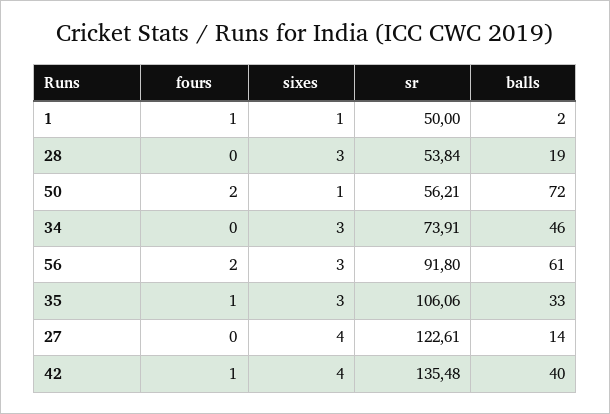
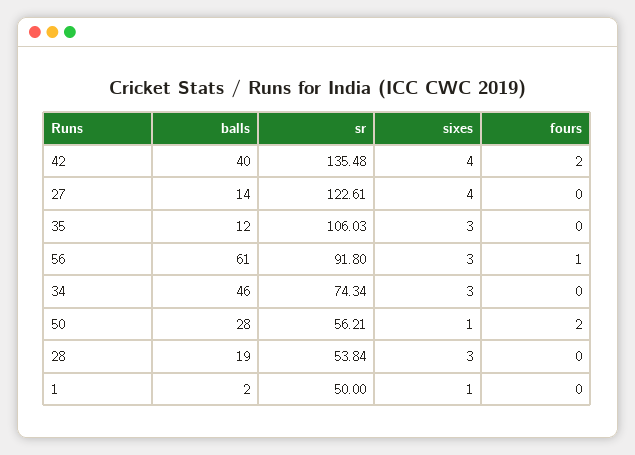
  {
    "fours": {
-     "1": 1,
+     "1": 0,
      "28": 0,
      "50": 2,
      "34": 0,
-     "56": 2,
+     "56": 1,
-     "35": 1,
+     "35": 0,
      "27": 0,
-     "42": 1
+     "42": 2
    },
    "sixes": {
      "1": 1,
      "28": 3,
      "50": 1,
      "34": 3,
      "56": 3,
      "35": 3,
      "27": 4,
      "42": 4
    },
    "sr": {
      "1": 50,
      "28": 53.84,
      "50": 56.21,
-     "34": 73.91,
+     "34": 74.34,
      "56": 91.8,
-     "35": 106.06,
+     "35": 106.03,
      "27": 122.61,
      "42": 135.48
    },
    "balls": {
      "1": 2,
      "28": 19,
-     "50": 72,
+     "50": 28,
      "34": 46,
      "56": 61,
-     "35": 33,
+     "35": 12,
      "27": 14,
      "42": 40
    }
  }

